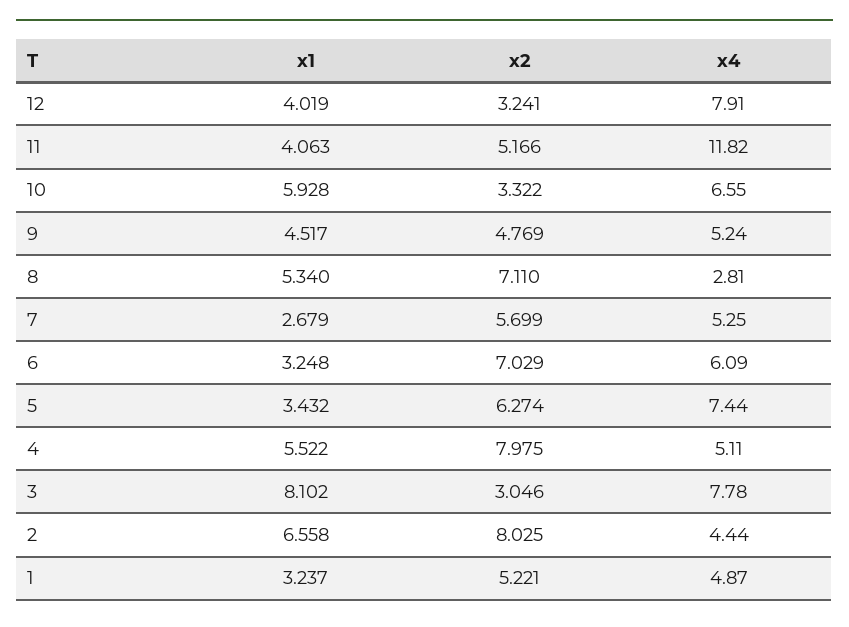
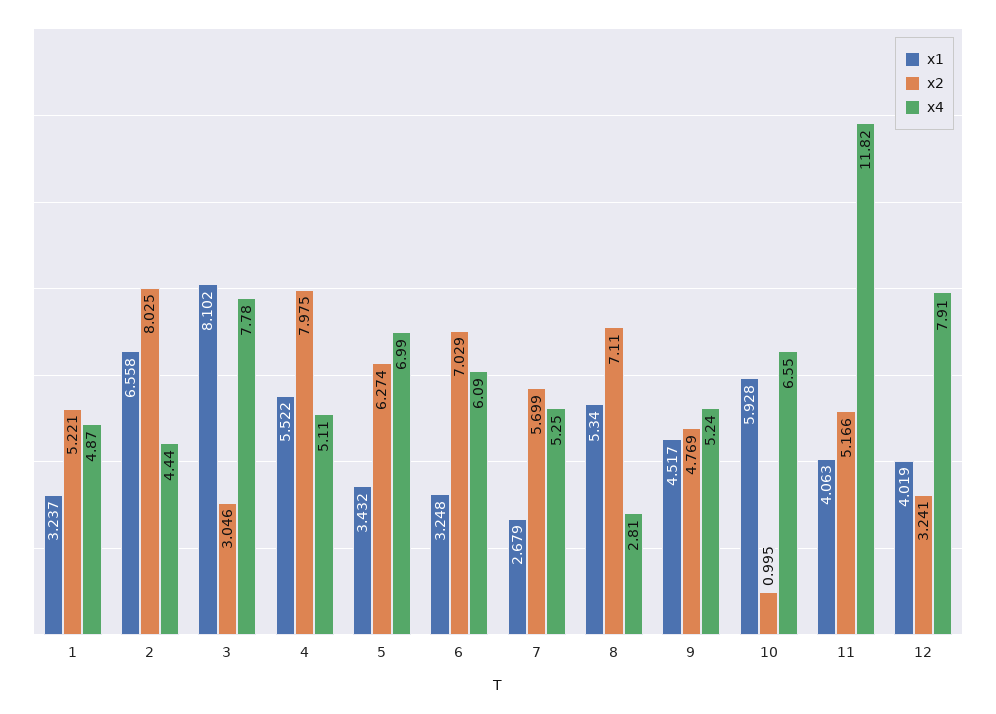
  {
    "x1": {
      "12": 4.019,
      "11": 4.063,
      "10": 5.928,
      "9": 4.517,
      "8": 5.34,
      "7": 2.679,
      "6": 3.248,
      "5": 3.432,
      "4": 5.522,
      "3": 8.102,
      "2": 6.558,
      "1": 3.237
    },
    "x2": {
      "12": 3.241,
      "11": 5.166,
-     "10": 3.322,
+     "10": 0.995,
      "9": 4.769,
      "8": 7.11,
      "7": 5.699,
      "6": 7.029,
      "5": 6.274,
      "4": 7.975,
      "3": 3.046,
      "2": 8.025,
      "1": 5.221
    },
    "x4": {
      "12": 7.91,
      "11": 11.82,
      "10": 6.55,
      "9": 5.24,
      "8": 2.81,
      "7": 5.25,
      "6": 6.09,
-     "5": 7.44,
+     "5": 6.99,
      "4": 5.11,
      "3": 7.78,
      "2": 4.44,
      "1": 4.87
    }
  }

